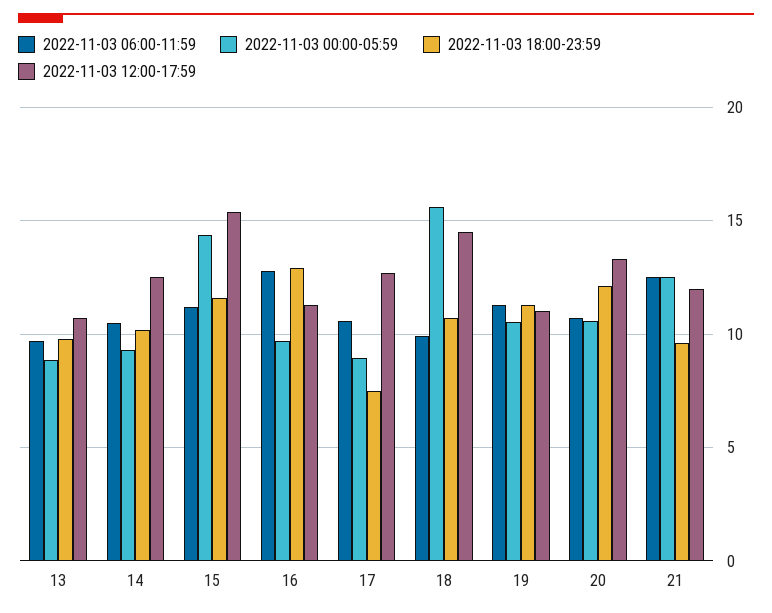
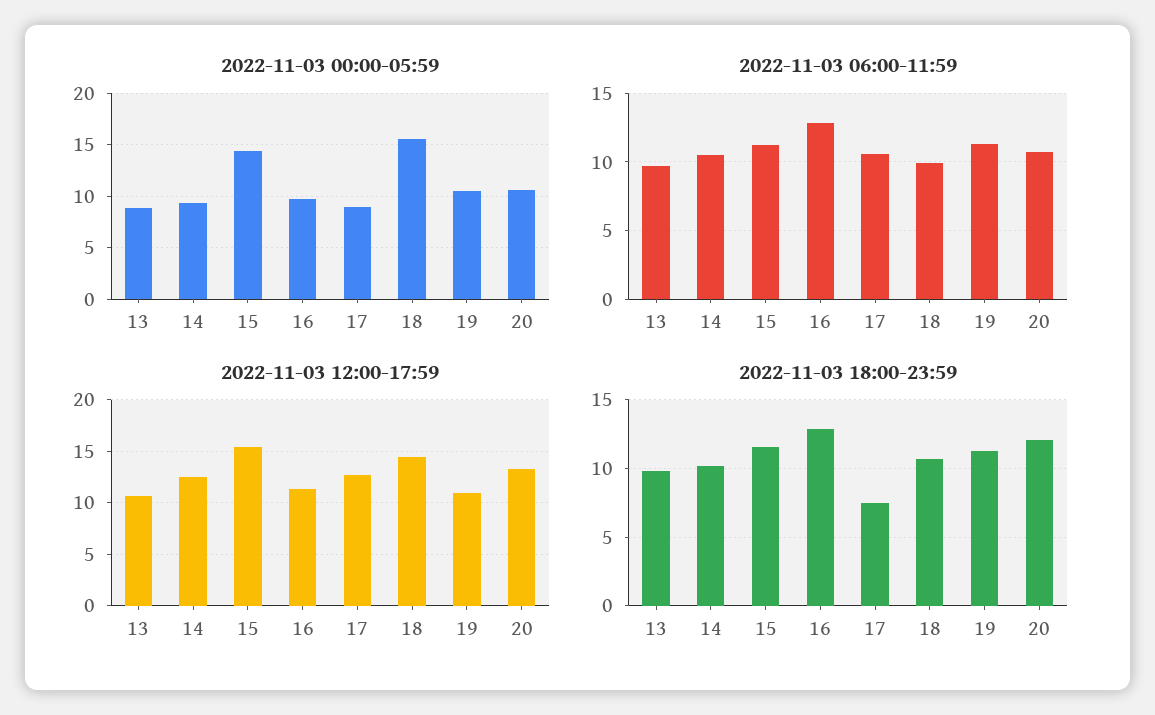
  {
    "2022-11-03 06:00-11:59": {
      "13": 9.5,
      "14": 10.5,
      "15": 11,
      "16": 13,
      "17": 10.5,
      "18": 10,
      "19": 11.5,
-     "20": 10.5,
+     "20": 10.5
-     "21": 12.5
    },
    "2022-11-03 00:00-05:59": {
      "13": 9,
      "14": 9.5,
      "15": 14.5,
      "16": 9.5,
      "17": 9,
      "18": 15.5,
      "19": 10.5,
-     "20": 10.5,
+     "20": 10.5
-     "21": 12.5
    },
    "2022-11-03 18:00-23:59": {
      "13": 10,
      "14": 10,
      "15": 11.5,
      "16": 13,
      "17": 7.5,
      "18": 10.5,
      "19": 11.5,
-     "20": 12,
+     "20": 12
-     "21": 9.5
    },
    "2022-11-03 12:00-17:59": {
      "13": 10.5,
      "14": 12.5,
      "15": 15.5,
      "16": 11.5,
      "17": 12.5,
      "18": 14.5,
      "19": 11,
-     "20": 13.5,
+     "20": 13.5
-     "21": 12
    }
  }

